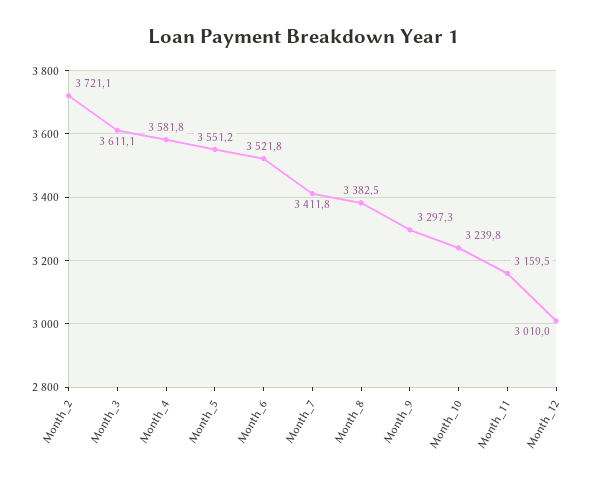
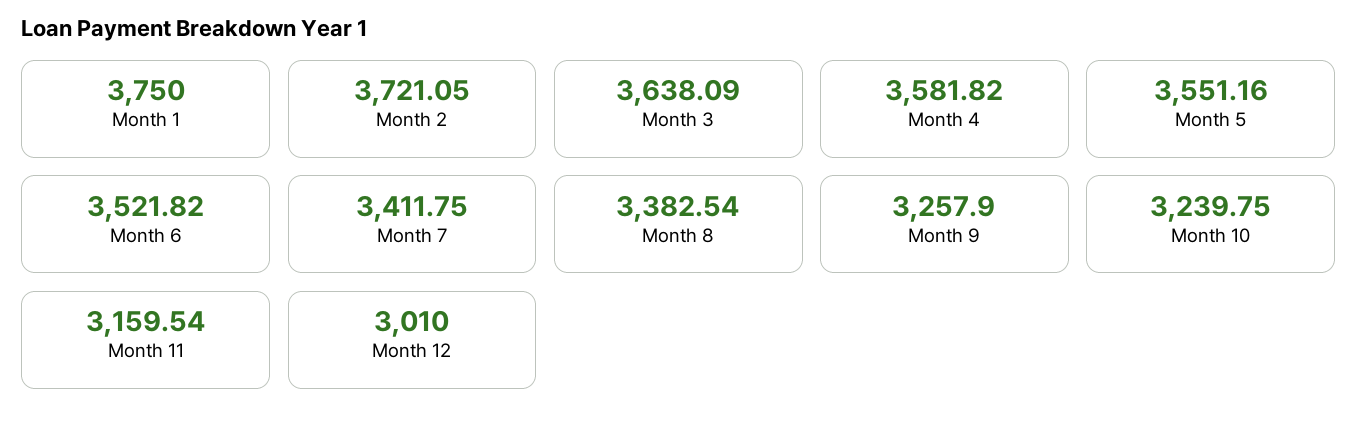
  {
    "Month_2": 3721.05,
-   "Month_3": 3611.1,
+   "Month_3": 3638.09,
    "Month_4": 3581.82,
    "Month_5": 3551.16,
    "Month_6": 3521.82,
    "Month_7": 3411.75,
    "Month_8": 3382.54,
-   "Month_9": 3297.3,
+   "Month_9": 3257.9,
    "Month_10": 3239.75,
    "Month_11": 3159.54,
-   "Month_12": 3010
+   "Month_12": 3010,
+   "Month 1": 3750
  }

